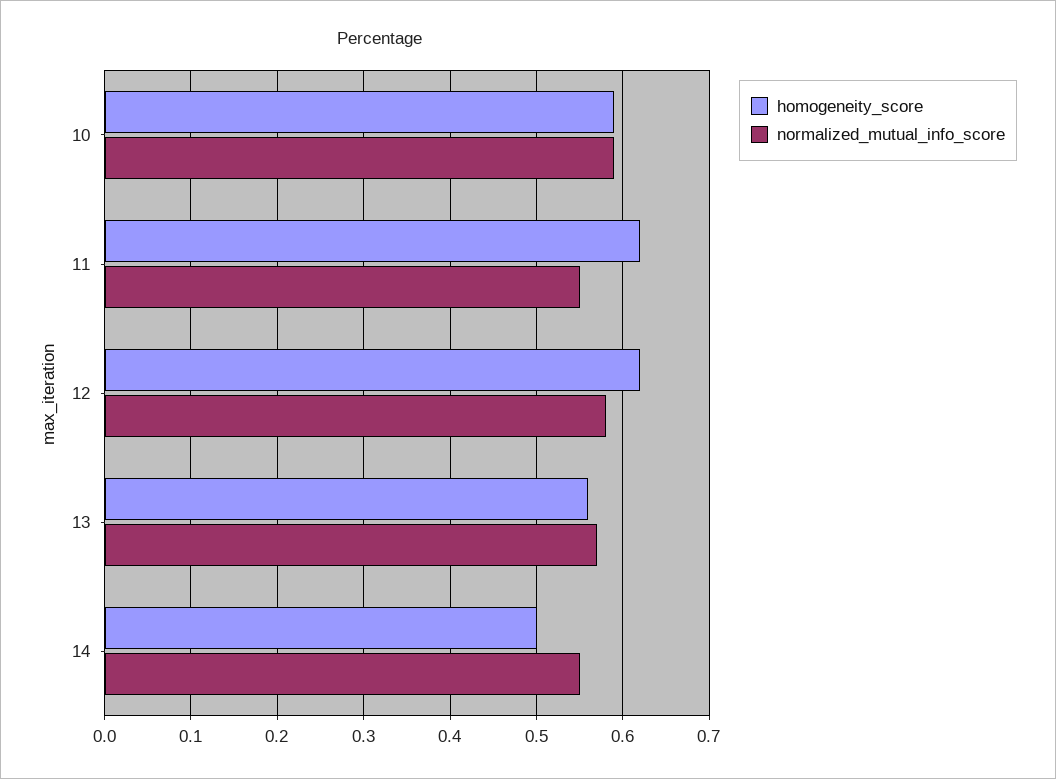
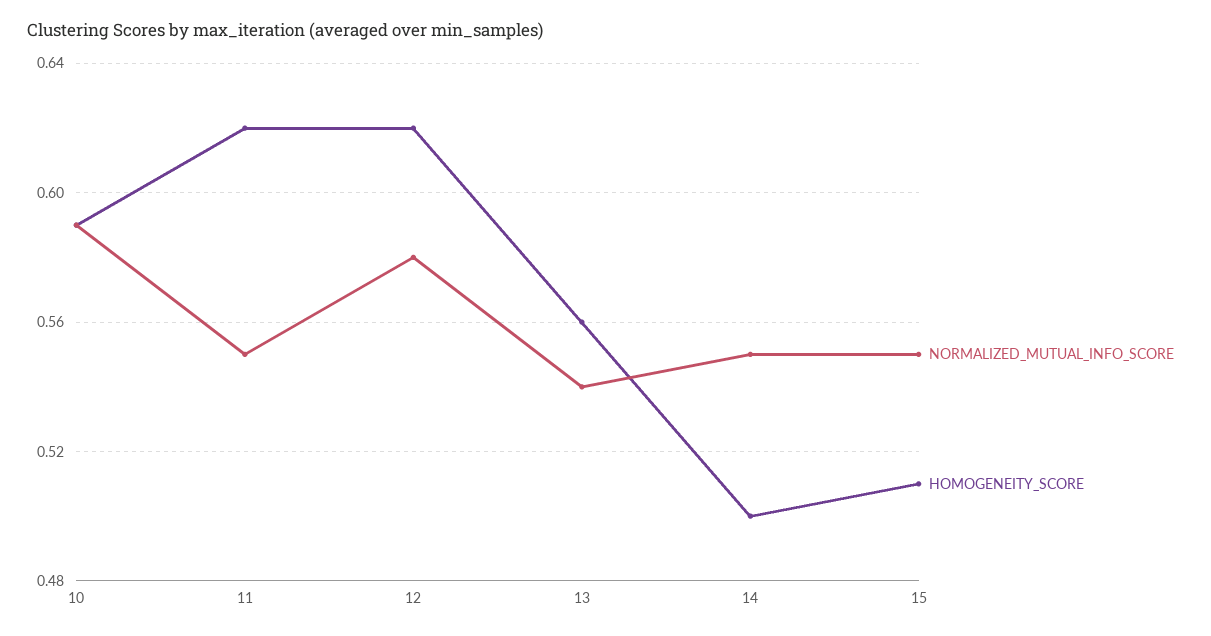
  {
    "homogeneity_score": {
      "10": 0.59,
      "11": 0.62,
      "12": 0.62,
      "13": 0.56,
-     "14": 0.5
+     "14": 0.5,
+     "15": 0.51
    },
    "normalized_mutual_info_score": {
      "10": 0.59,
      "11": 0.55,
      "12": 0.58,
-     "13": 0.57,
+     "13": 0.54,
-     "14": 0.55
+     "14": 0.55,
+     "15": 0.55
    }
  }

